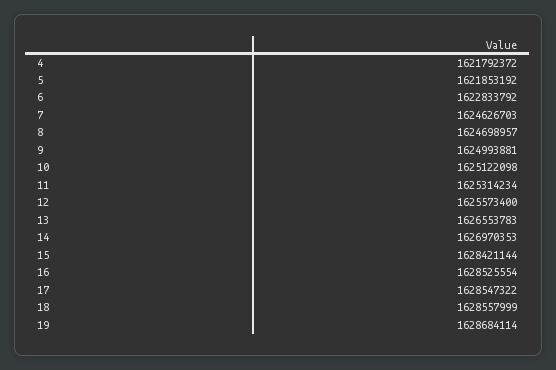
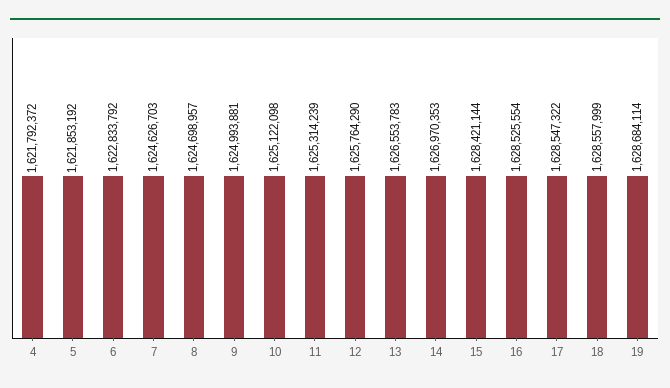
  {
    "4": 1621792372,
    "5": 1621853192,
    "6": 1622833792,
    "7": 1624626703,
    "8": 1624698957,
    "9": 1624993881,
    "10": 1625122098,
-   "11": 1625314234,
+   "11": 1625314239,
-   "12": 1625573400,
+   "12": 1625764290,
    "13": 1626553783,
    "14": 1626970353,
    "15": 1628421144,
    "16": 1628525554,
    "17": 1628547322,
    "18": 1628557999,
    "19": 1628684114
  }

